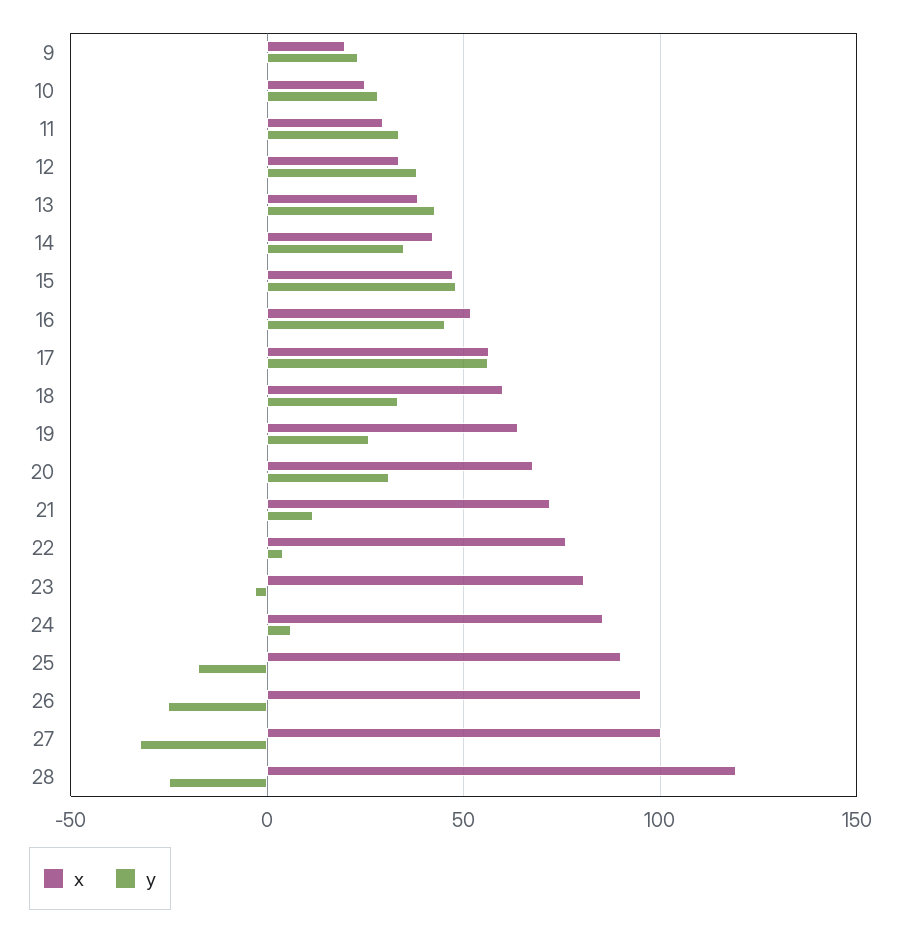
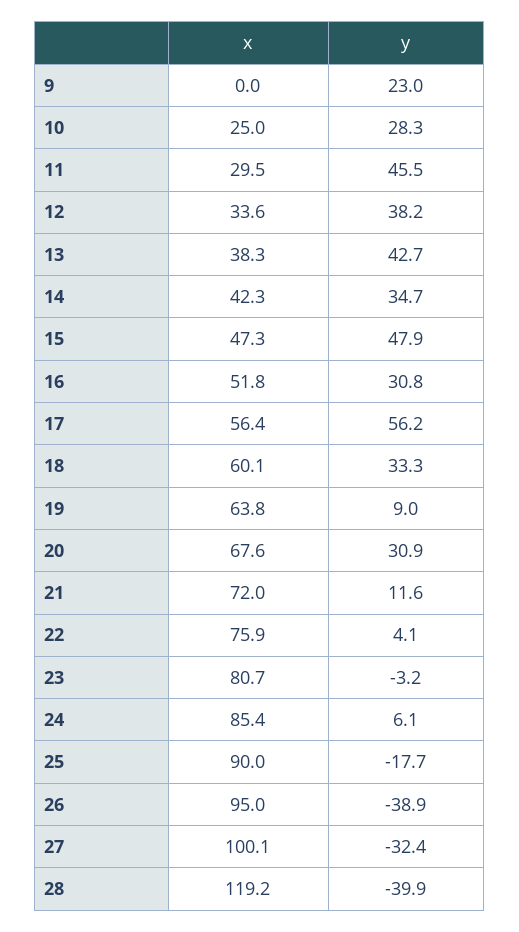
  {
    "x": {
-     "9": 20,
+     "9": 0,
      "10": 25,
      "11": 29.5,
      "12": 33.6,
      "13": 38.3,
      "14": 42.3,
      "15": 47.3,
      "16": 51.8,
      "17": 56.4,
      "18": 60.1,
      "19": 63.8,
      "20": 67.6,
      "21": 72,
      "22": 75.9,
      "23": 80.7,
      "24": 85.4,
      "25": 90,
      "26": 95,
      "27": 100.1,
      "28": 119.2
    },
    "y": {
      "9": 23,
      "10": 28.3,
-     "11": 35,
+     "11": 45.5,
      "12": 38.2,
      "13": 42.7,
      "14": 34.7,
      "15": 47.9,
-     "16": 45,
+     "16": 30.8,
      "17": 56.2,
      "18": 33.3,
-     "19": 25,
+     "19": 9,
      "20": 30.9,
      "21": 11.6,
      "22": 4.1,
      "23": -3.2,
      "24": 6.1,
      "25": -17.7,
-     "26": -25,
+     "26": -38.9,
      "27": -32.4,
-     "28": -25
+     "28": -39.9
    }
  }

